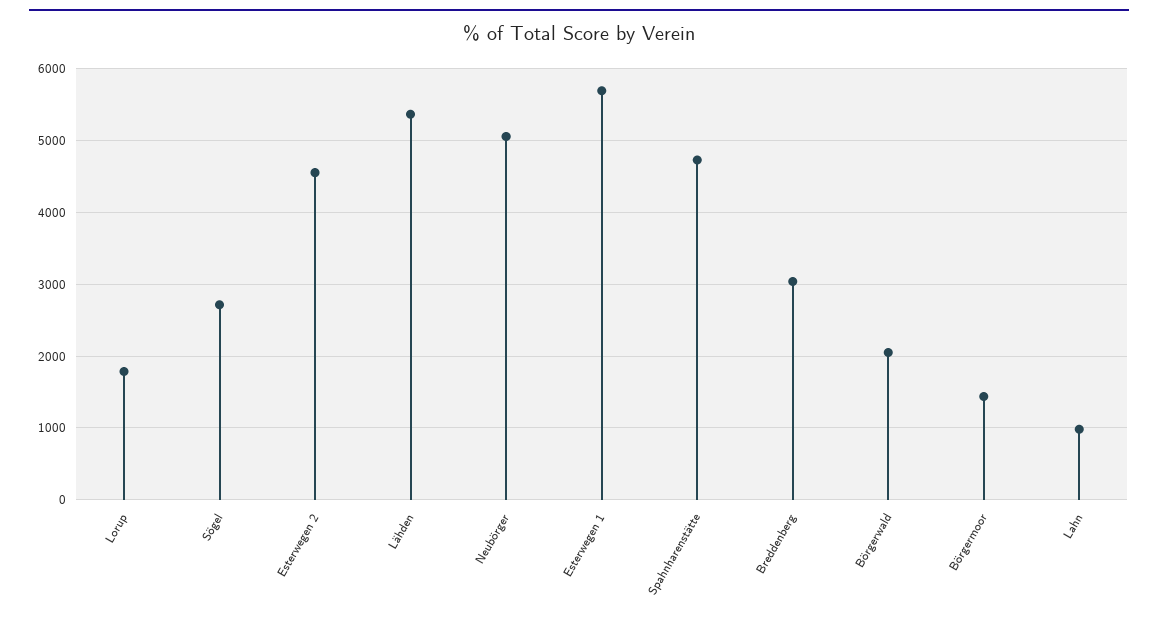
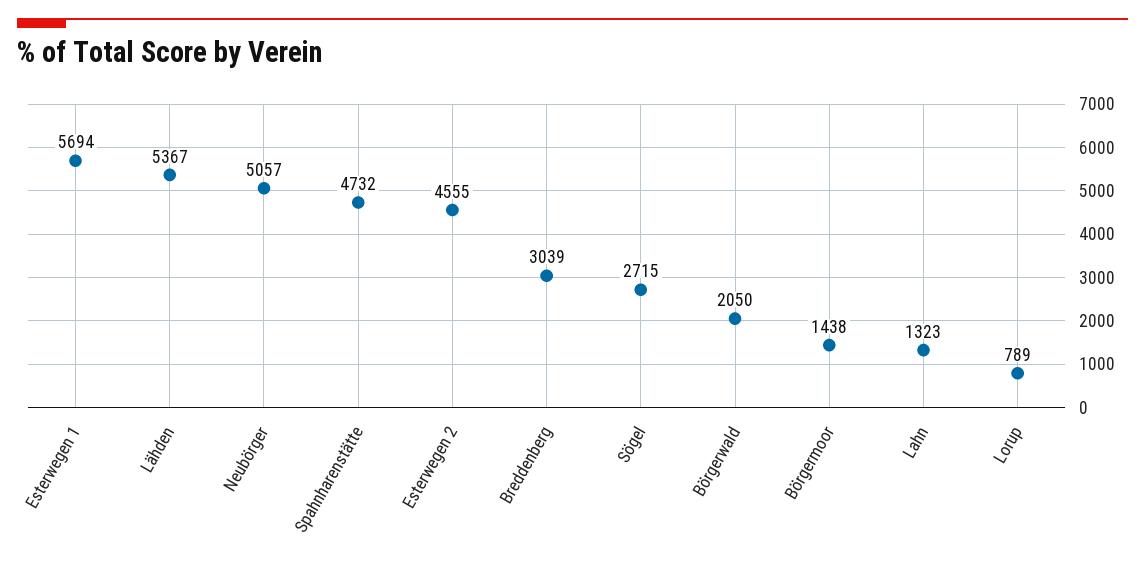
  {
-   "Lorup": 1800,
+   "Lorup": 789,
    "Sögel": 2715,
    "Esterwegen 2": 4555,
    "Lähden": 5367,
    "Neubörger": 5057,
    "Esterwegen 1": 5694,
    "Spahnharenstätte": 4732,
    "Breddenberg": 3039,
    "Börgerwald": 2050,
    "Börgermoor": 1438,
-   "Lahn": 1000
+   "Lahn": 1323
  }

